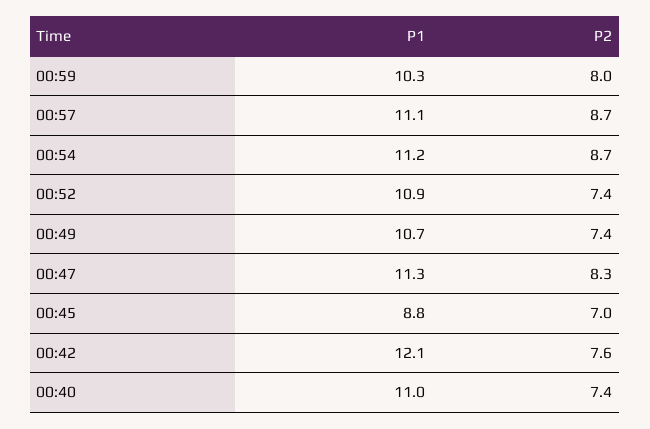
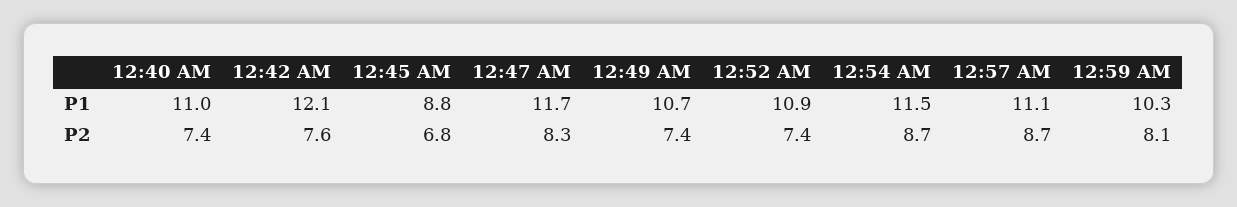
  {
    "P1": {
      "00:59": 10.3,
      "00:57": 11.1,
-     "00:54": 11.2,
+     "00:54": 11.5,
      "00:52": 10.9,
      "00:49": 10.7,
-     "00:47": 11.3,
+     "00:47": 11.7,
      "00:45": 8.8,
      "00:42": 12.1,
      "00:40": 11
    },
    "P2": {
-     "00:59": 8,
+     "00:59": 8.1,
      "00:57": 8.7,
      "00:54": 8.7,
      "00:52": 7.4,
      "00:49": 7.4,
      "00:47": 8.3,
-     "00:45": 7,
+     "00:45": 6.8,
      "00:42": 7.6,
      "00:40": 7.4
    }
  }

